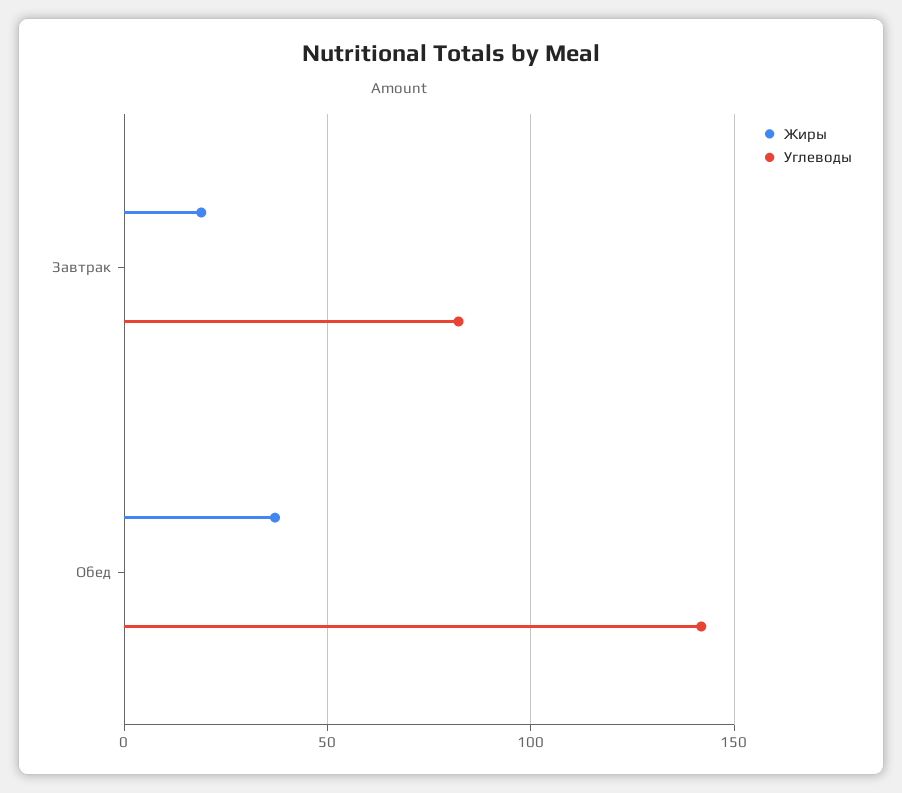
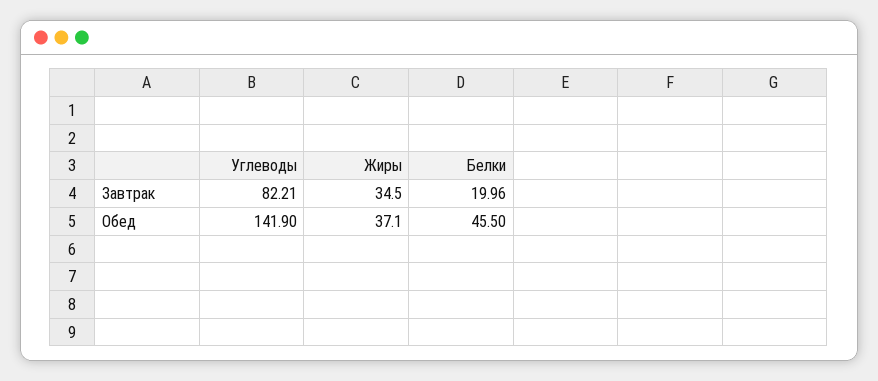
  {
    "Жиры": {
-     "Завтрак": 20,
+     "Завтрак": 34.5,
      "Обед": 37.1
    },
    "Углеводы": {
      "Завтрак": 82.21,
      "Обед": 141.9
-   }
+   },
+   "Белки": {
+     "Завтрак": 19.96,
+     "Обед": 45.5
+   }
  }

